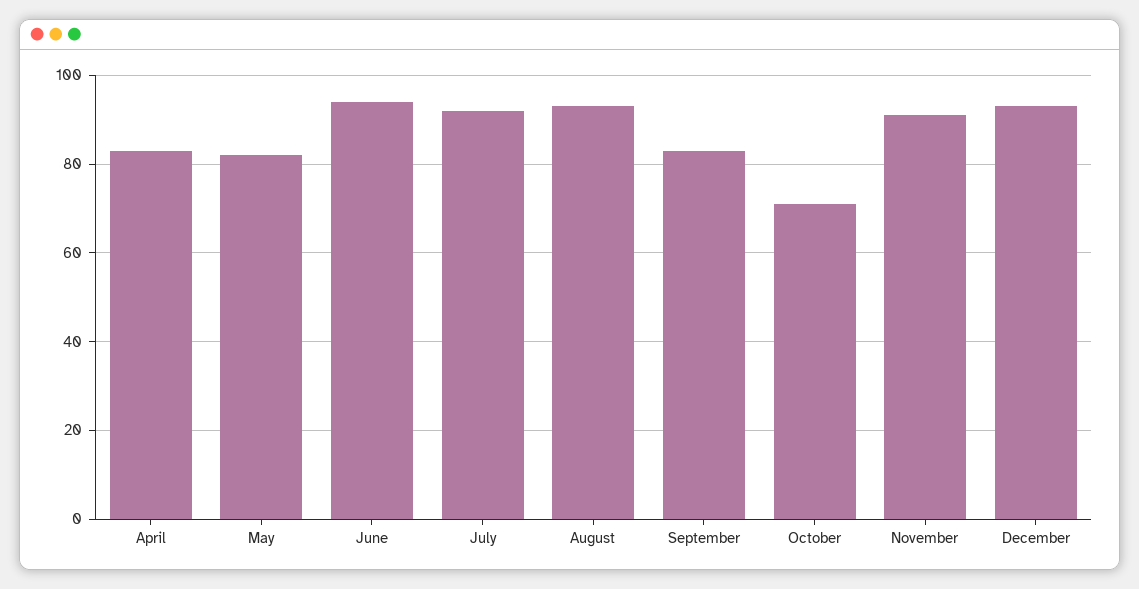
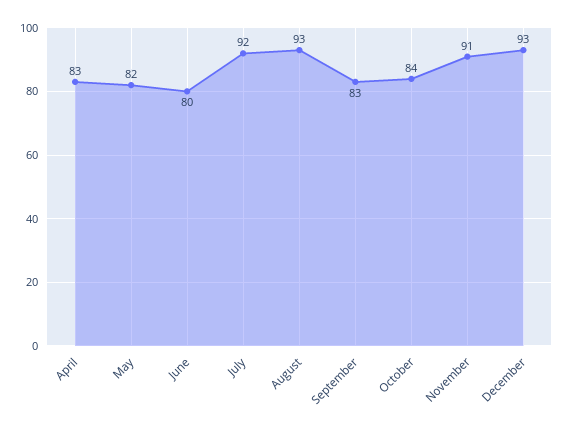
  {
    "April": 83,
    "May": 82,
-   "June": 95,
+   "June": 80,
    "July": 92,
    "August": 93,
    "September": 83,
-   "October": 70,
+   "October": 84,
    "November": 91,
    "December": 93
  }

